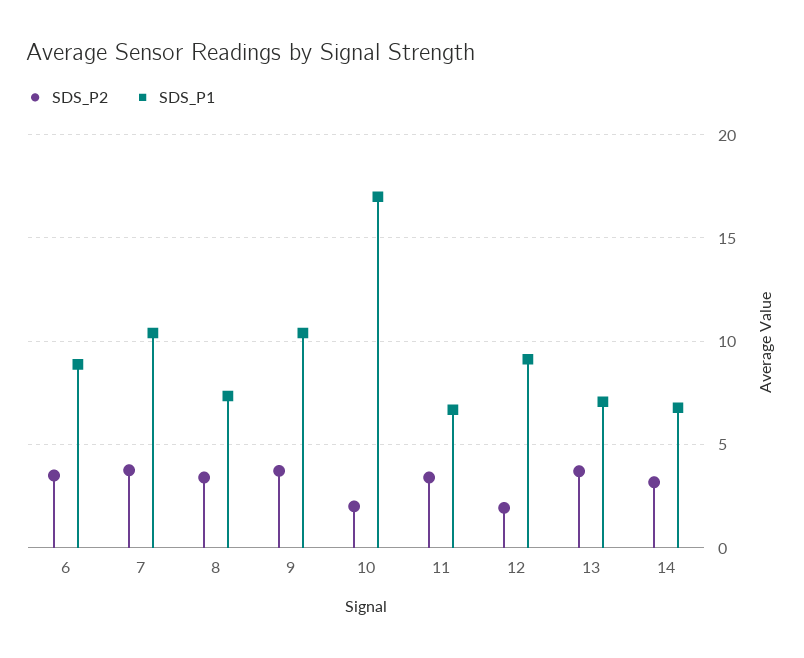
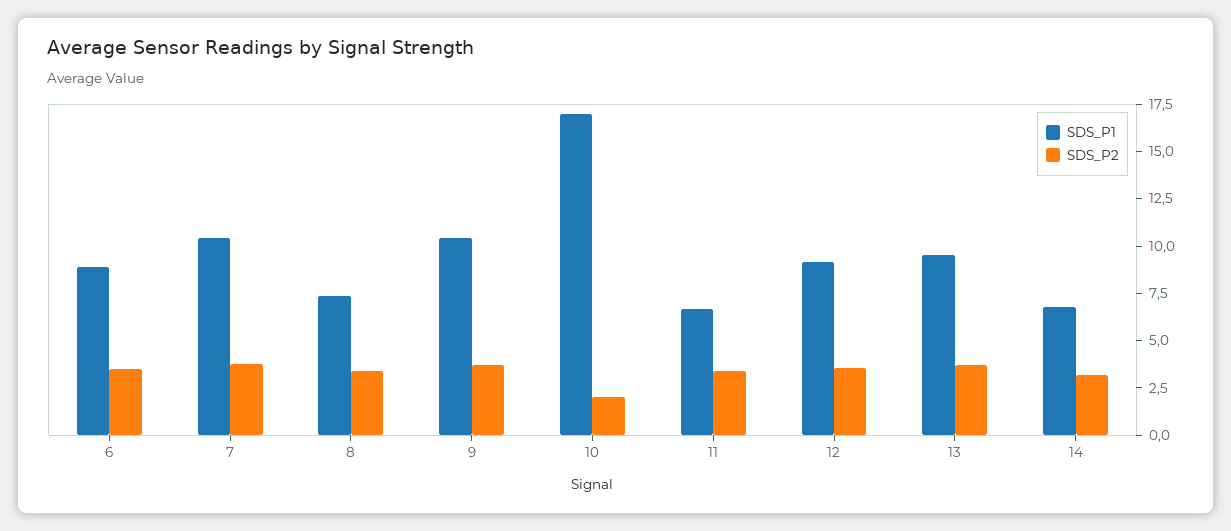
  {
    "SDS_P2": {
      "6": 3.5,
      "7": 4,
      "8": 3.5,
      "9": 3.5,
      "10": 2,
      "11": 3.5,
-     "12": 2,
+     "12": 3.5,
      "13": 3.5,
      "14": 3
    },
    "SDS_P1": {
      "6": 9,
      "7": 10.5,
      "8": 7.5,
      "9": 10.5,
      "10": 17,
      "11": 6.5,
      "12": 9,
-     "13": 7,
+     "13": 9.5,
      "14": 7
    }
  }

